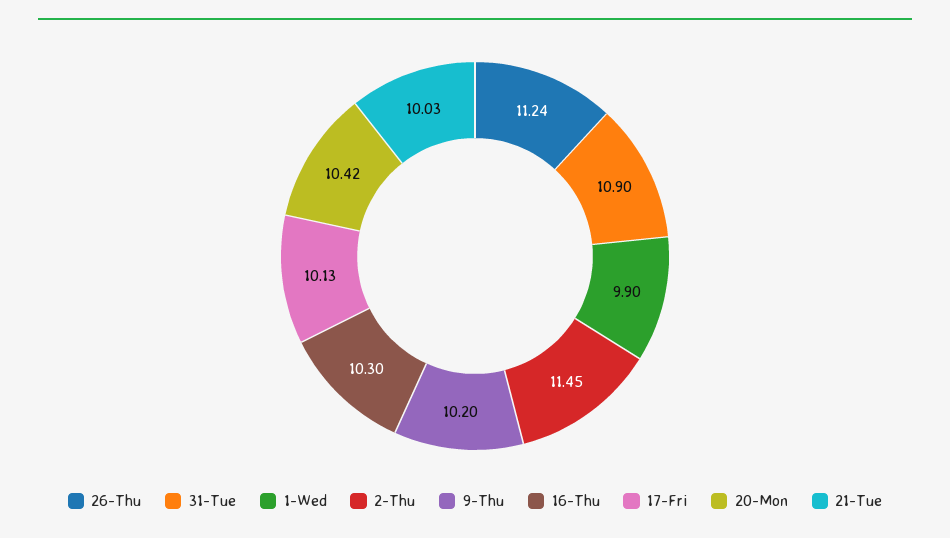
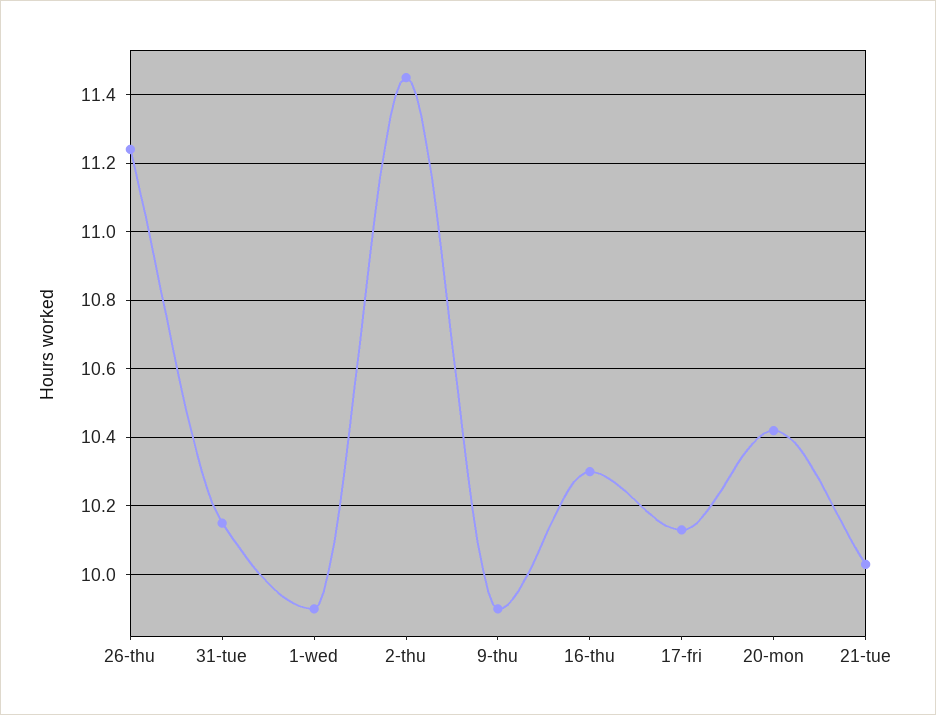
  {
    "26-Thu": 11.24,
-   "31-Tue": 10.9,
+   "31-Tue": 10.15,
    "1-Wed": 9.9,
    "2-Thu": 11.45,
-   "9-Thu": 10.2,
+   "9-Thu": 9.9,
    "16-Thu": 10.3,
    "17-Fri": 10.13,
    "20-Mon": 10.42,
    "21-Tue": 10.03
  }

